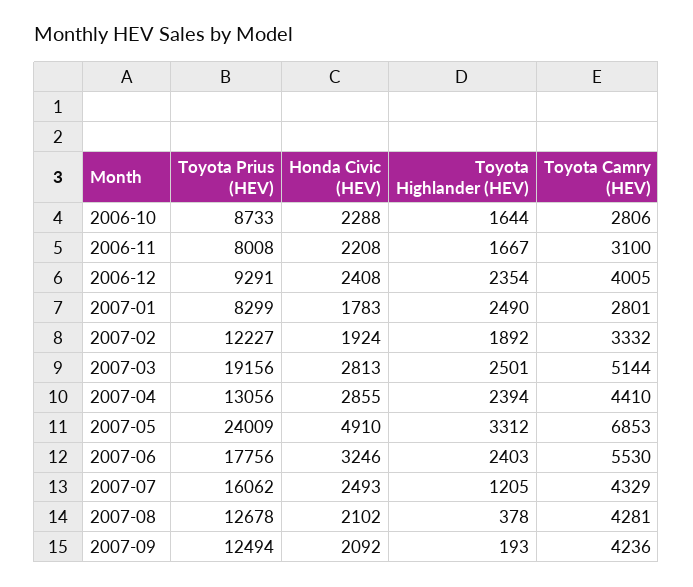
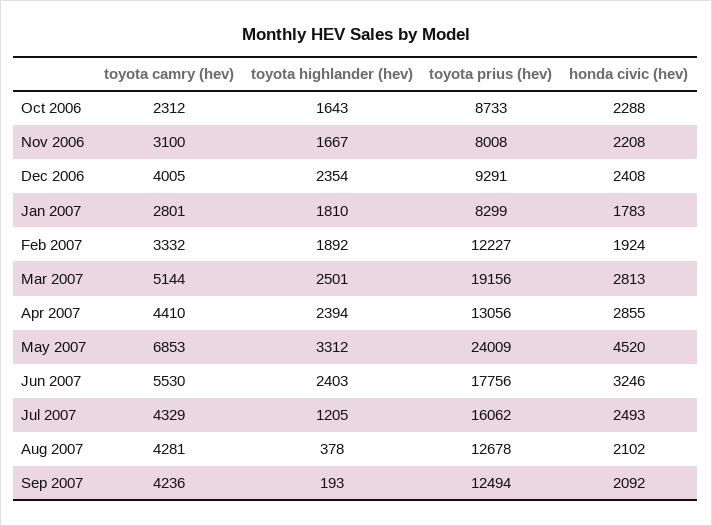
  {
    "Toyota Prius (HEV)": {
      "2006-10": 8733,
      "2006-11": 8008,
      "2006-12": 9291,
      "2007-01": 8299,
      "2007-02": 12227,
      "2007-03": 19156,
      "2007-04": 13056,
      "2007-05": 24009,
      "2007-06": 17756,
      "2007-07": 16062,
      "2007-08": 12678,
      "2007-09": 12494
    },
    "Honda Civic (HEV)": {
      "2006-10": 2288,
      "2006-11": 2208,
      "2006-12": 2408,
      "2007-01": 1783,
      "2007-02": 1924,
      "2007-03": 2813,
      "2007-04": 2855,
-     "2007-05": 4910,
+     "2007-05": 4520,
      "2007-06": 3246,
      "2007-07": 2493,
      "2007-08": 2102,
      "2007-09": 2092
    },
    "Toyota Highlander (HEV)": {
-     "2006-10": 1644,
+     "2006-10": 1643,
      "2006-11": 1667,
      "2006-12": 2354,
-     "2007-01": 2490,
+     "2007-01": 1810,
      "2007-02": 1892,
      "2007-03": 2501,
      "2007-04": 2394,
      "2007-05": 3312,
      "2007-06": 2403,
      "2007-07": 1205,
      "2007-08": 378,
      "2007-09": 193
    },
    "Toyota Camry (HEV)": {
-     "2006-10": 2806,
+     "2006-10": 2312,
      "2006-11": 3100,
      "2006-12": 4005,
      "2007-01": 2801,
      "2007-02": 3332,
      "2007-03": 5144,
      "2007-04": 4410,
      "2007-05": 6853,
      "2007-06": 5530,
      "2007-07": 4329,
      "2007-08": 4281,
      "2007-09": 4236
    }
  }

